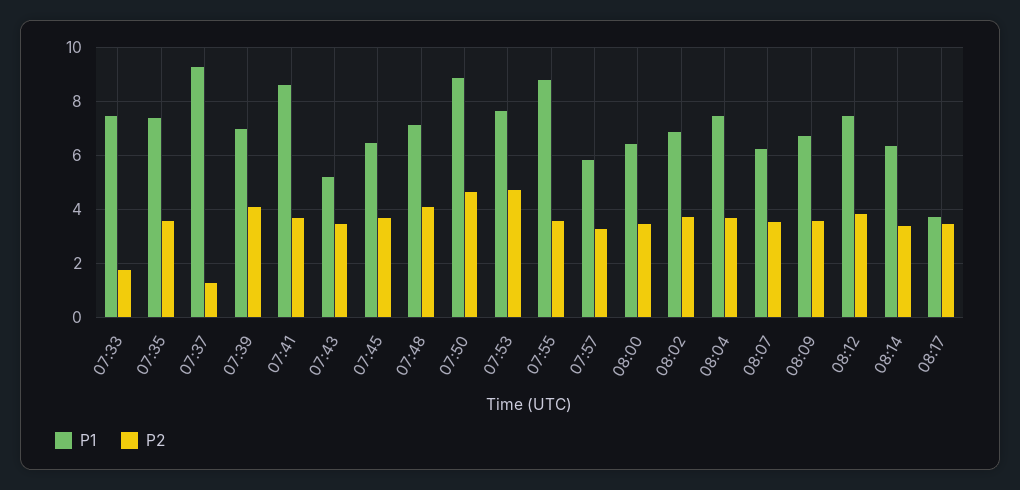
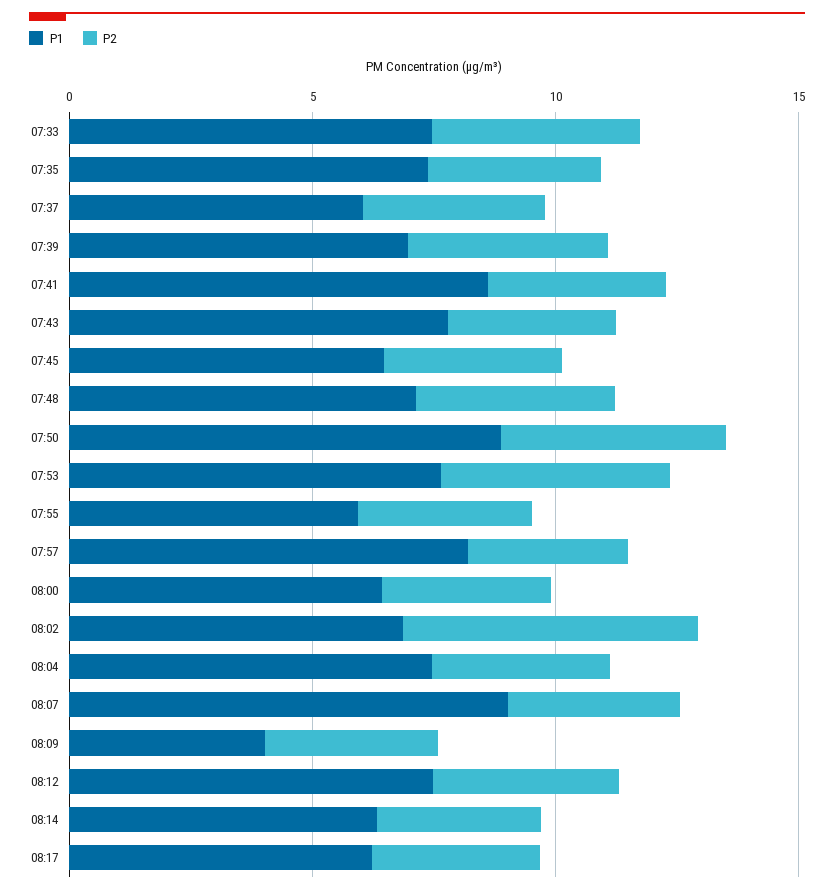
  {
    "P1": {
      "07:33": 7.5,
      "07:35": 7.5,
-     "07:37": 9.25,
+     "07:37": 6,
      "07:39": 7,
      "07:41": 8.5,
-     "07:43": 5.25,
+     "07:43": 8,
      "07:45": 6.5,
      "07:48": 7.25,
      "07:50": 8.75,
      "07:53": 7.75,
-     "07:55": 8.75,
+     "07:55": 6,
-     "07:57": 5.75,
+     "07:57": 8,
      "08:00": 6.5,
      "08:02": 6.75,
      "08:04": 7.5,
-     "08:07": 6.25,
+     "08:07": 9,
-     "08:09": 6.75,
+     "08:09": 4,
      "08:12": 7.5,
      "08:14": 6.25,
-     "08:17": 3.75
+     "08:17": 6
    },
    "P2": {
-     "07:33": 1.75,
+     "07:33": 4,
      "07:35": 3.5,
-     "07:37": 1.25,
+     "07:37": 4,
      "07:39": 4,
      "07:41": 3.75,
      "07:43": 3.5,
      "07:45": 3.75,
      "07:48": 4,
      "07:50": 4.75,
      "07:53": 4.75,
      "07:55": 3.5,
      "07:57": 3.25,
      "08:00": 3.5,
-     "08:02": 3.75,
+     "08:02": 6,
      "08:04": 3.75,
      "08:07": 3.5,
      "08:09": 3.5,
      "08:12": 3.75,
      "08:14": 3.25,
      "08:17": 3.5
    }
  }

